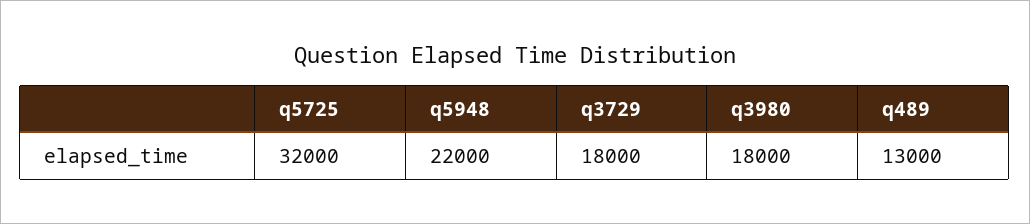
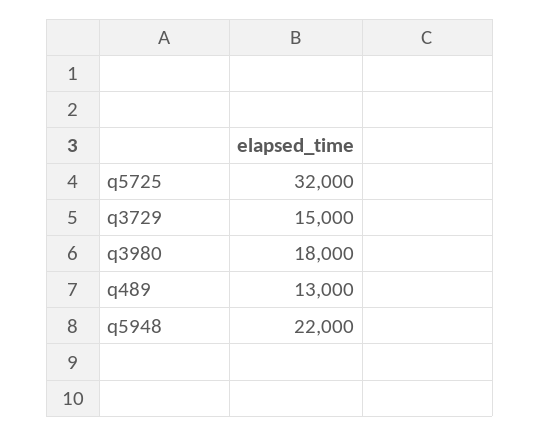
  {
    "q5725": 32000,
    "q5948": 22000,
-   "q3729": 18000,
+   "q3729": 15000,
    "q3980": 18000,
    "q489": 13000
  }

